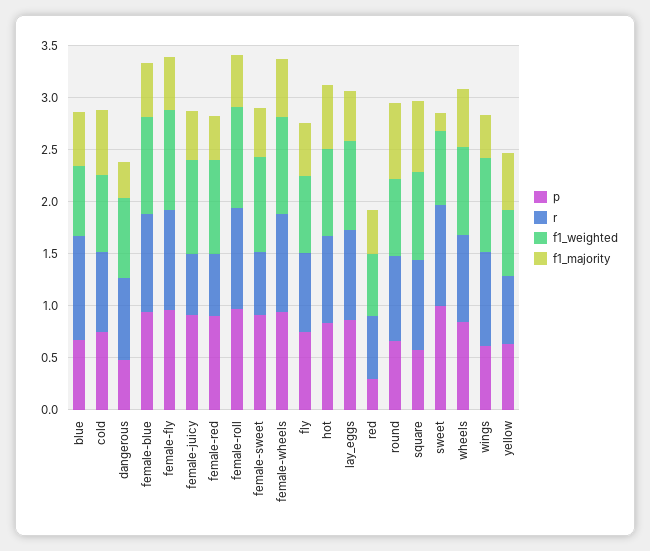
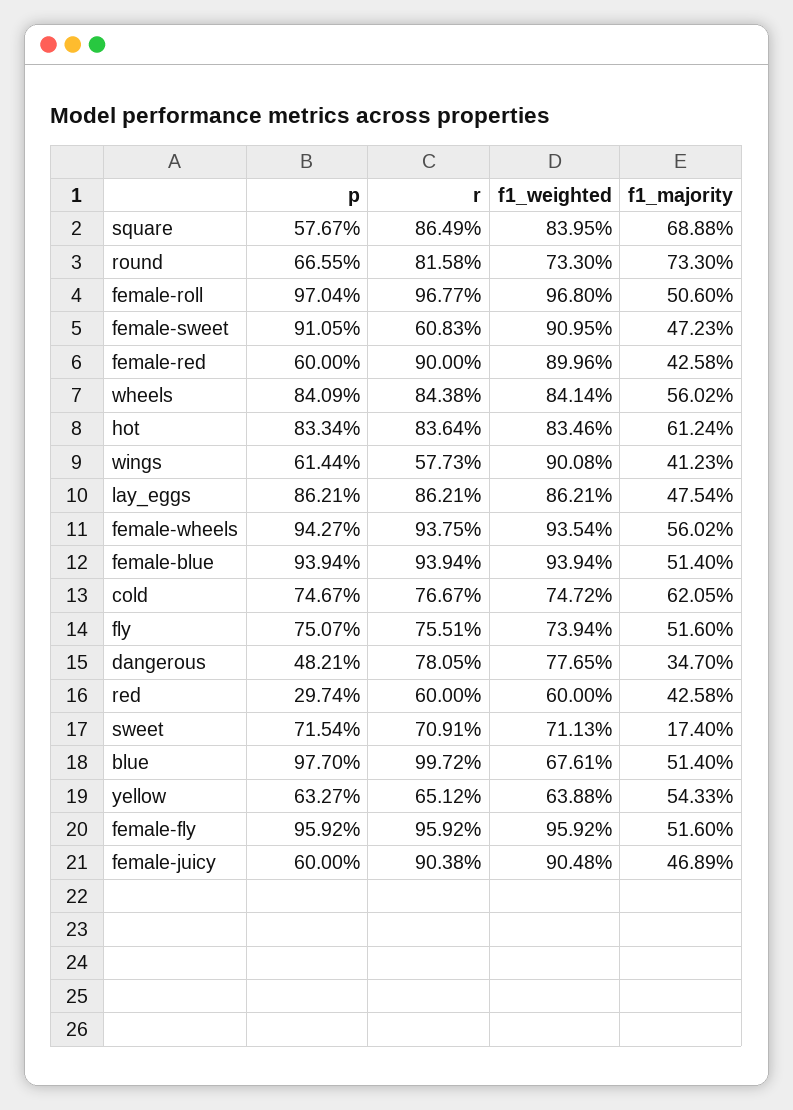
  {
    "p": {
-     "blue": 0.7,
+     "blue": 0.977,
      "cold": 0.7467,
      "dangerous": 0.4821,
      "female-blue": 0.9394,
      "female-fly": 0.9592,
-     "female-juicy": 0.9,
+     "female-juicy": 0.6,
-     "female-red": 0.9,
+     "female-red": 0.6,
      "female-roll": 0.9704,
      "female-sweet": 0.9105,
      "female-wheels": 0.9427,
      "fly": 0.7507,
      "hot": 0.8334,
      "lay_eggs": 0.8621,
      "red": 0.2974,
      "round": 0.6655,
      "square": 0.5767,
-     "sweet": 1,
+     "sweet": 0.7154,
      "wheels": 0.8409,
      "wings": 0.6144,
      "yellow": 0.6327
    },
    "r": {
      "blue": 0.9972,
      "cold": 0.7667,
      "dangerous": 0.7805,
      "female-blue": 0.9394,
      "female-fly": 0.9592,
-     "female-juicy": 0.6,
+     "female-juicy": 0.9038,
-     "female-red": 0.6,
+     "female-red": 0.9,
      "female-roll": 0.9677,
      "female-sweet": 0.6083,
      "female-wheels": 0.9375,
      "fly": 0.7551,
      "hot": 0.8364,
      "lay_eggs": 0.8621,
      "red": 0.6,
      "round": 0.8158,
      "square": 0.8649,
-     "sweet": 1,
+     "sweet": 0.7091,
      "wheels": 0.8438,
-     "wings": 0.9,
+     "wings": 0.5773,
      "yellow": 0.6512
    },
    "f1_weighted": {
      "blue": 0.6761,
      "cold": 0.7472,
      "dangerous": 0.7765,
      "female-blue": 0.9394,
      "female-fly": 0.9592,
      "female-juicy": 0.9048,
      "female-red": 0.8996,
      "female-roll": 0.968,
      "female-sweet": 0.9095,
      "female-wheels": 0.9354,
      "fly": 0.7394,
      "hot": 0.8346,
      "lay_eggs": 0.8621,
      "red": 0.6,
      "round": 0.733,
      "square": 0.8395,
      "sweet": 0.7113,
      "wheels": 0.8414,
      "wings": 0.9008,
      "yellow": 0.6388
    },
    "f1_majority": {
      "blue": 0.514,
      "cold": 0.6205,
      "dangerous": 0.347,
      "female-blue": 0.514,
      "female-fly": 0.516,
      "female-juicy": 0.4689,
      "female-red": 0.4258,
      "female-roll": 0.506,
      "female-sweet": 0.4723,
      "female-wheels": 0.5602,
      "fly": 0.516,
      "hot": 0.6124,
      "lay_eggs": 0.4754,
      "red": 0.4258,
      "round": 0.733,
      "square": 0.6888,
      "sweet": 0.174,
      "wheels": 0.5602,
      "wings": 0.4123,
      "yellow": 0.5433
    }
  }

